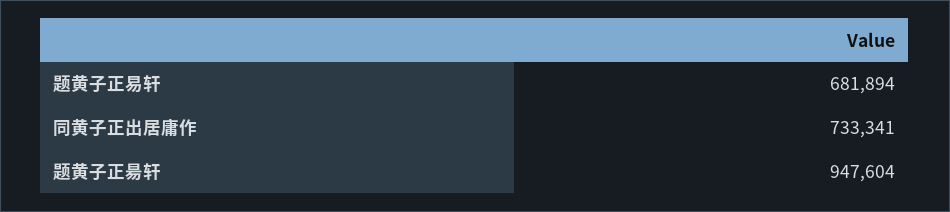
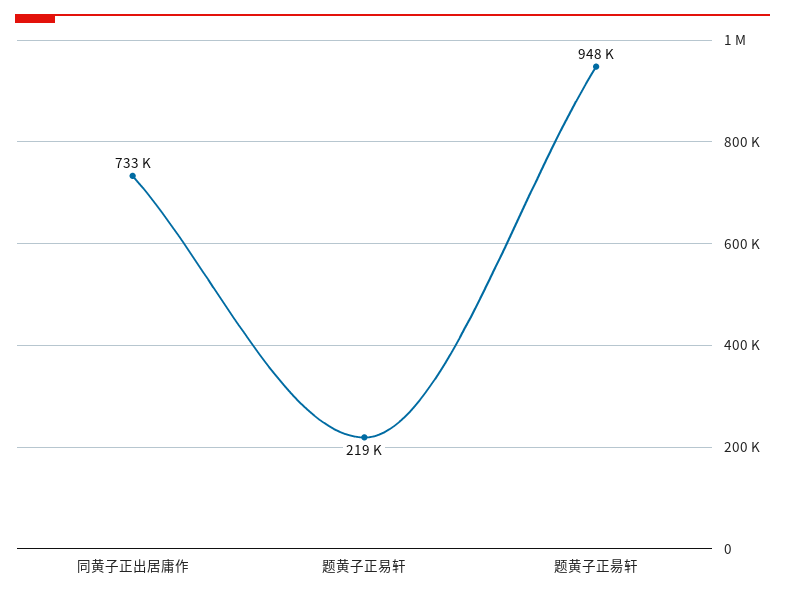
  {
-   "题黄子正易轩": 681894,
+   "题黄子正易轩": 219000,
    "同黄子正出居庸作": 733341,
    "题黄子正昜轩": 947604
  }

